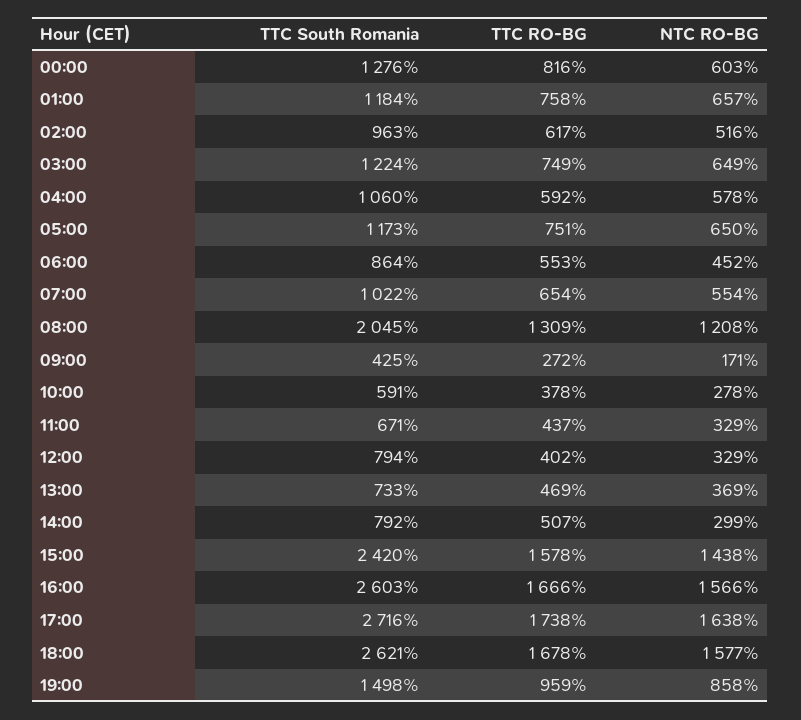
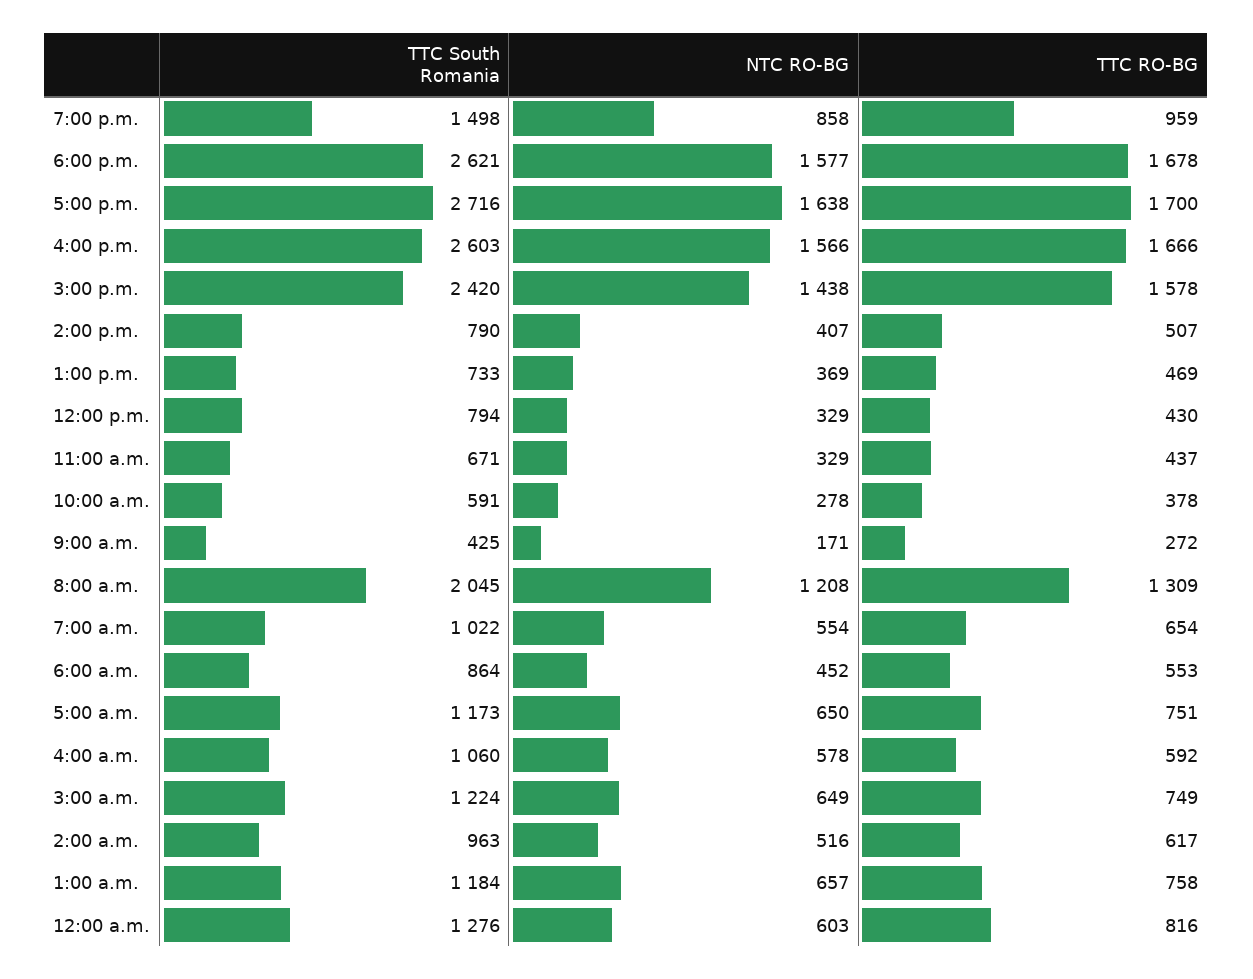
  {
    "TTC South Romania": {
      "00:00": 1276,
      "01:00": 1184,
      "02:00": 963,
      "03:00": 1224,
      "04:00": 1060,
      "05:00": 1173,
      "06:00": 864,
      "07:00": 1022,
      "08:00": 2045,
      "09:00": 425,
      "10:00": 591,
      "11:00": 671,
      "12:00": 794,
      "13:00": 733,
-     "14:00": 792,
+     "14:00": 790,
      "15:00": 2420,
      "16:00": 2603,
      "17:00": 2716,
      "18:00": 2621,
      "19:00": 1498
    },
    "TTC RO-BG": {
      "00:00": 816,
      "01:00": 758,
      "02:00": 617,
      "03:00": 749,
      "04:00": 592,
      "05:00": 751,
      "06:00": 553,
      "07:00": 654,
      "08:00": 1309,
      "09:00": 272,
      "10:00": 378,
      "11:00": 437,
-     "12:00": 402,
+     "12:00": 430,
      "13:00": 469,
      "14:00": 507,
      "15:00": 1578,
      "16:00": 1666,
-     "17:00": 1738,
+     "17:00": 1700,
      "18:00": 1678,
      "19:00": 959
    },
    "NTC RO-BG": {
      "00:00": 603,
      "01:00": 657,
      "02:00": 516,
      "03:00": 649,
      "04:00": 578,
      "05:00": 650,
      "06:00": 452,
      "07:00": 554,
      "08:00": 1208,
      "09:00": 171,
      "10:00": 278,
      "11:00": 329,
      "12:00": 329,
      "13:00": 369,
-     "14:00": 299,
+     "14:00": 407,
      "15:00": 1438,
      "16:00": 1566,
      "17:00": 1638,
      "18:00": 1577,
      "19:00": 858
    }
  }

